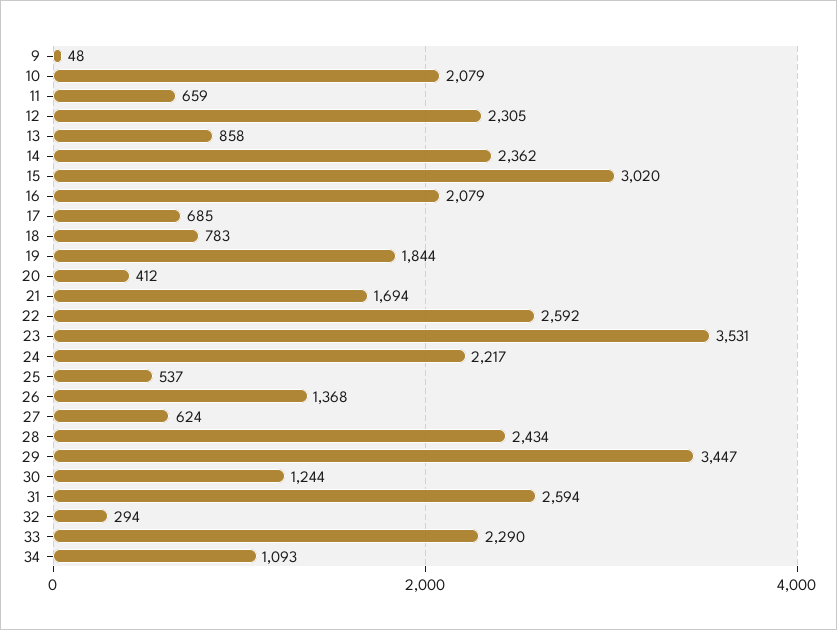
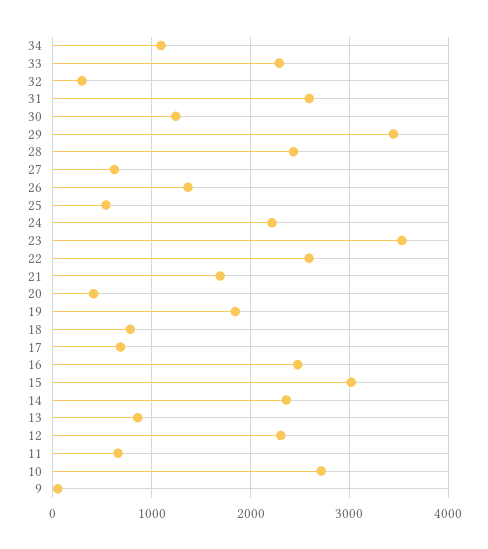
  {
    "9": 48,
-   "10": 2079,
+   "10": 2700,
    "11": 659,
    "12": 2305,
    "13": 858,
    "14": 2362,
    "15": 3020,
-   "16": 2079,
+   "16": 2500,
    "17": 685,
    "18": 783,
    "19": 1844,
    "20": 412,
    "21": 1694,
    "22": 2592,
    "23": 3531,
    "24": 2217,
    "25": 537,
    "26": 1368,
    "27": 624,
    "28": 2434,
    "29": 3447,
    "30": 1244,
    "31": 2594,
    "32": 294,
    "33": 2290,
    "34": 1093
  }

